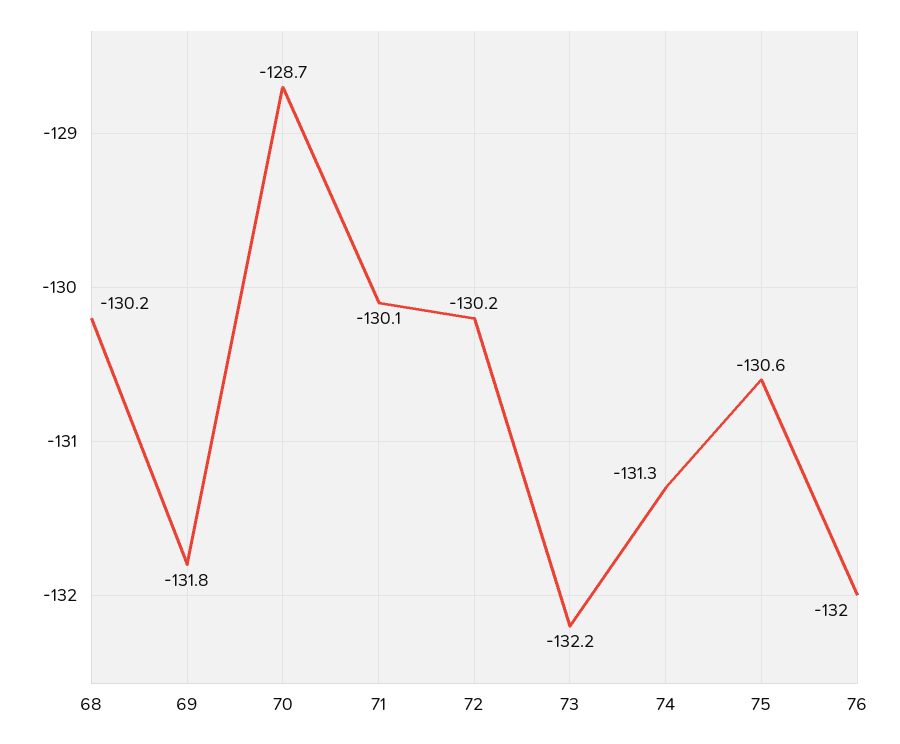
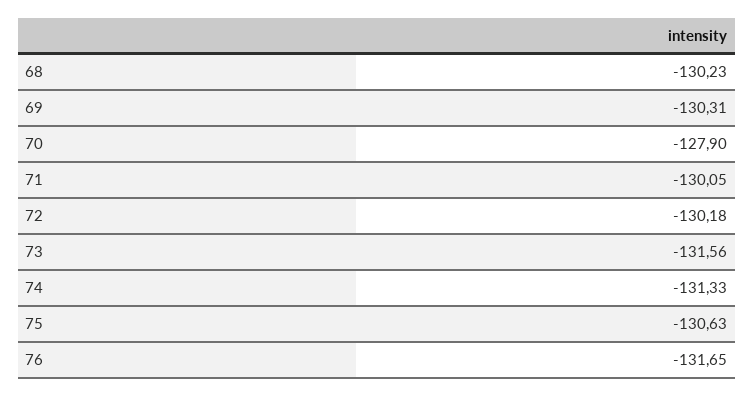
  {
    "68": -130.23,
-   "69": -131.8,
+   "69": -130.31,
-   "70": -128.7,
+   "70": -127.9,
    "71": -130.05,
    "72": -130.18,
-   "73": -132.2,
+   "73": -131.56,
    "74": -131.33,
    "75": -130.63,
-   "76": -132
+   "76": -131.65
  }

